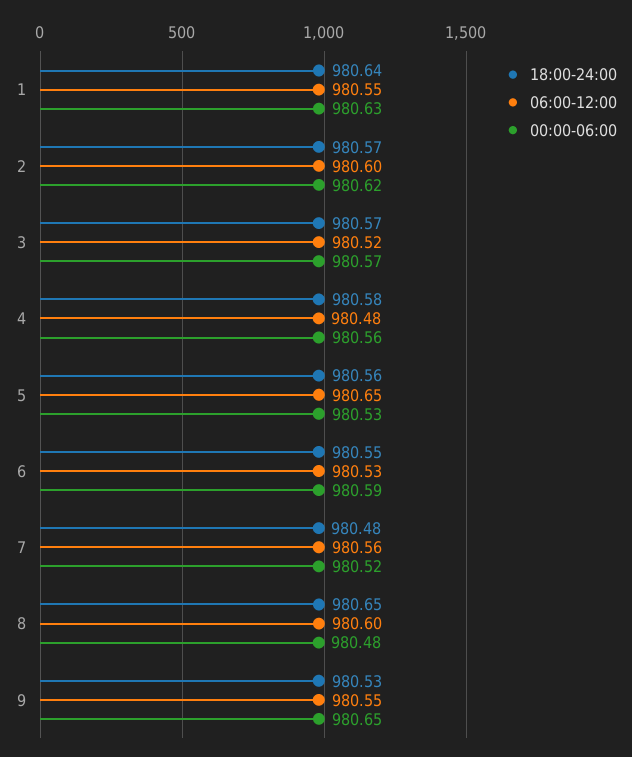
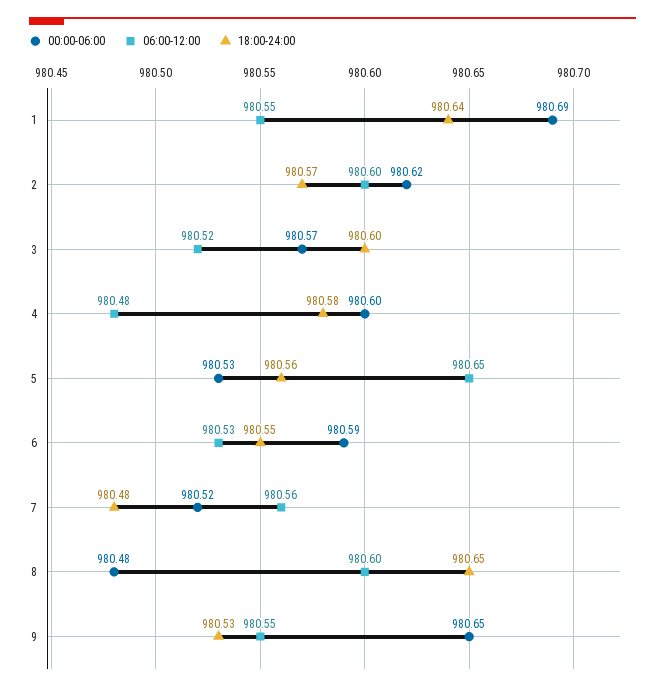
  {
    "18:00-24:00": {
      "1": 980.64,
      "2": 980.57,
-     "3": 980.57,
+     "3": 980.6,
      "4": 980.58,
      "5": 980.56,
      "6": 980.55,
      "7": 980.48,
      "8": 980.65,
      "9": 980.53
    },
    "06:00-12:00": {
      "1": 980.55,
      "2": 980.6,
      "3": 980.52,
      "4": 980.48,
      "5": 980.65,
      "6": 980.53,
      "7": 980.56,
      "8": 980.6,
      "9": 980.55
    },
    "00:00-06:00": {
-     "1": 980.63,
+     "1": 980.69,
      "2": 980.62,
      "3": 980.57,
-     "4": 980.56,
+     "4": 980.6,
      "5": 980.53,
      "6": 980.59,
      "7": 980.52,
      "8": 980.48,
      "9": 980.65
    }
  }

